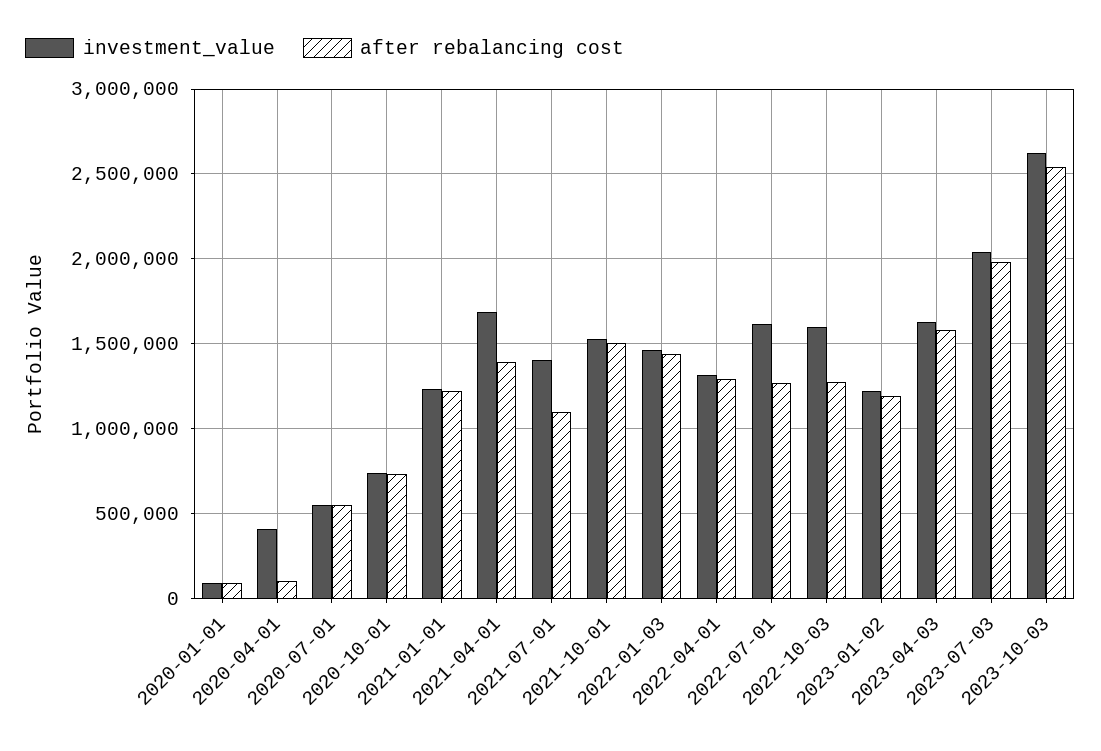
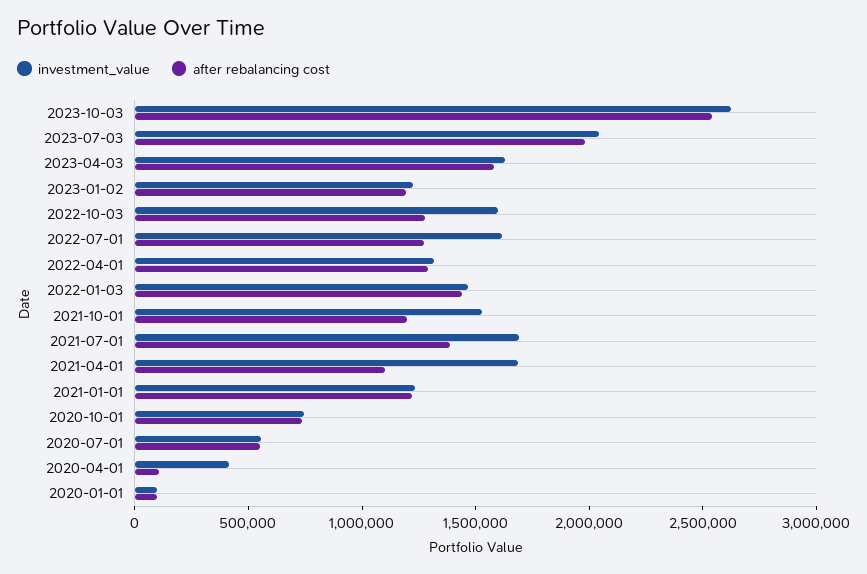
  {
    "investment_value": {
      "2020-01-01": 100000,
      "2020-04-01": 400000,
      "2020-07-01": 550000,
      "2020-10-01": 750000,
      "2021-01-01": 1250000,
      "2021-04-01": 1700000,
-     "2021-07-01": 1400000,
+     "2021-07-01": 1700000,
      "2021-10-01": 1550000,
      "2022-01-03": 1450000,
      "2022-04-01": 1300000,
      "2022-07-01": 1600000,
      "2022-10-03": 1600000,
      "2023-01-02": 1250000,
      "2023-04-03": 1650000,
      "2023-07-03": 2050000,
      "2023-10-03": 2600000
    },
    "after rebalancing cost": {
      "2020-01-01": 100000,
      "2020-04-01": 100000,
      "2020-07-01": 550000,
      "2020-10-01": 750000,
      "2021-01-01": 1200000,
-     "2021-04-01": 1400000,
+     "2021-04-01": 1100000,
-     "2021-07-01": 1100000,
+     "2021-07-01": 1400000,
-     "2021-10-01": 1500000,
+     "2021-10-01": 1200000,
      "2022-01-03": 1450000,
      "2022-04-01": 1300000,
      "2022-07-01": 1250000,
      "2022-10-03": 1300000,
      "2023-01-02": 1200000,
      "2023-04-03": 1600000,
      "2023-07-03": 2000000,
      "2023-10-03": 2550000
    }
  }

